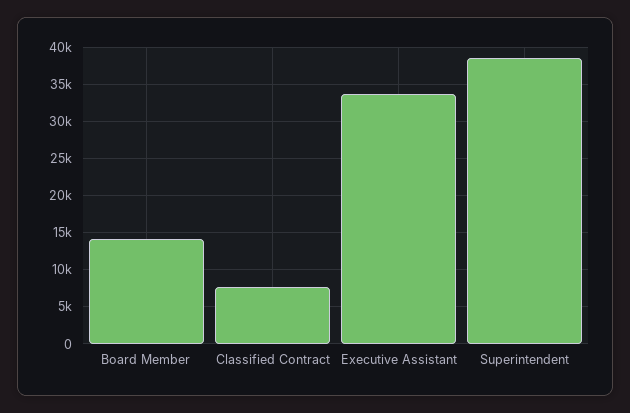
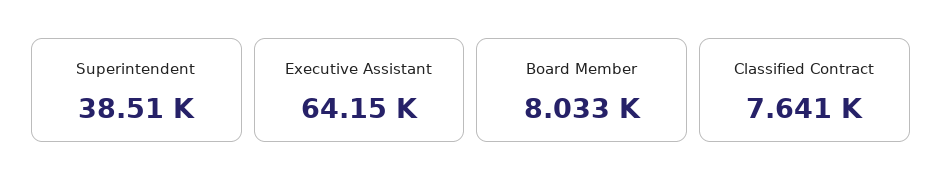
  {
-   "Board Member": 14000,
+   "Board Member": 8033,
    "Classified Contract": 7641,
-   "Executive Assistant": 34000,
+   "Executive Assistant": 64150,
    "Superintendent": 38510
  }

